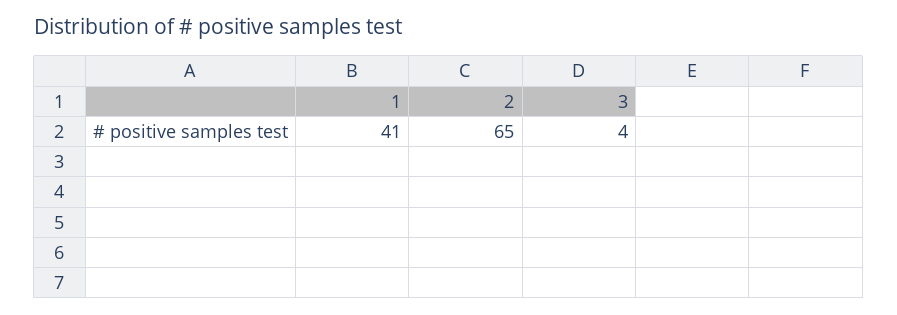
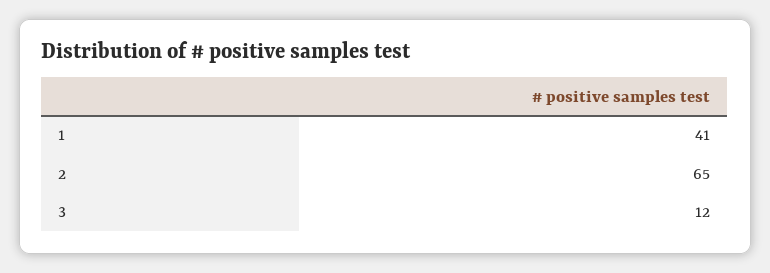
  {
    "1": 41,
    "2": 65,
-   "3": 4
+   "3": 12
  }

